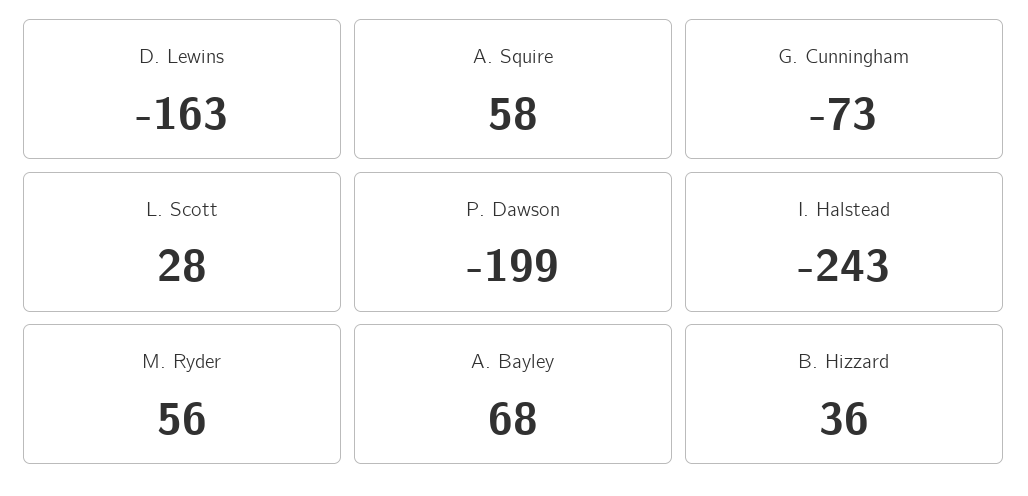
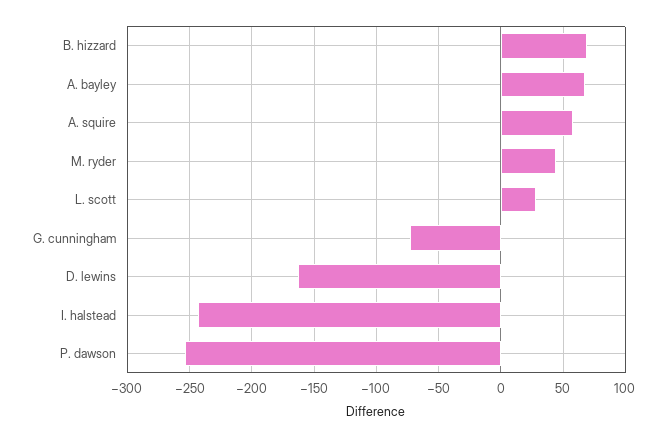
  {
    "D. Lewins": -163,
    "A. Squire": 58,
    "G. Cunningham": -73,
    "L. Scott": 28,
-   "P. Dawson": -199,
+   "P. Dawson": -255,
    "I. Halstead": -243,
-   "M. Ryder": 56,
+   "M. Ryder": 45,
    "A. Bayley": 68,
-   "B. Hizzard": 36
+   "B. Hizzard": 70
  }

